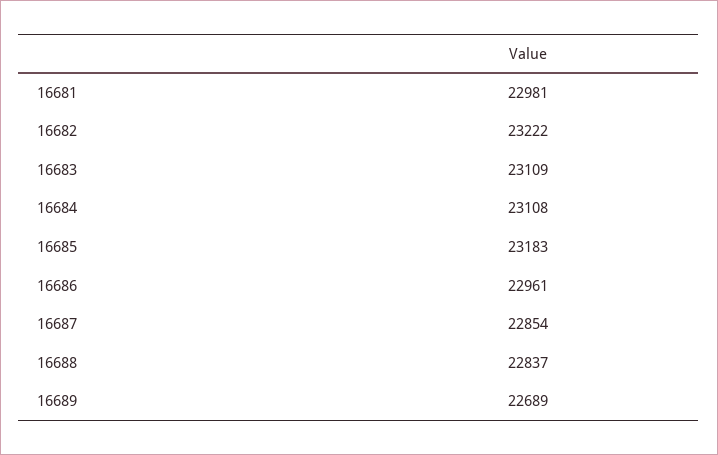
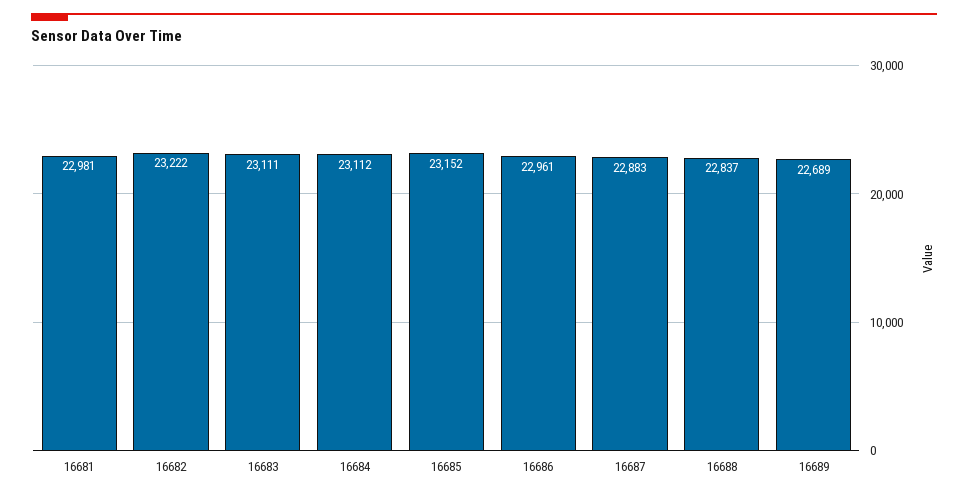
  {
    "16681": 22981,
    "16682": 23222,
-   "16683": 23109,
+   "16683": 23111,
-   "16684": 23108,
+   "16684": 23112,
-   "16685": 23183,
+   "16685": 23152,
    "16686": 22961,
-   "16687": 22854,
+   "16687": 22883,
    "16688": 22837,
    "16689": 22689
  }

